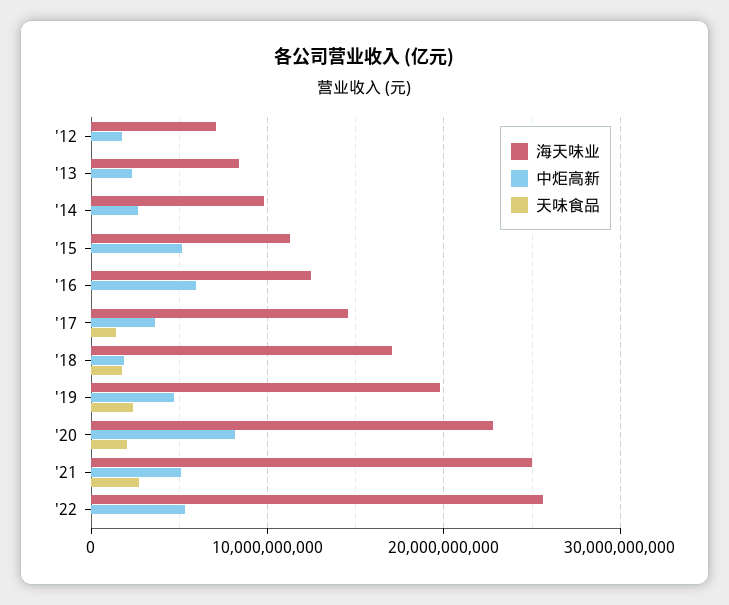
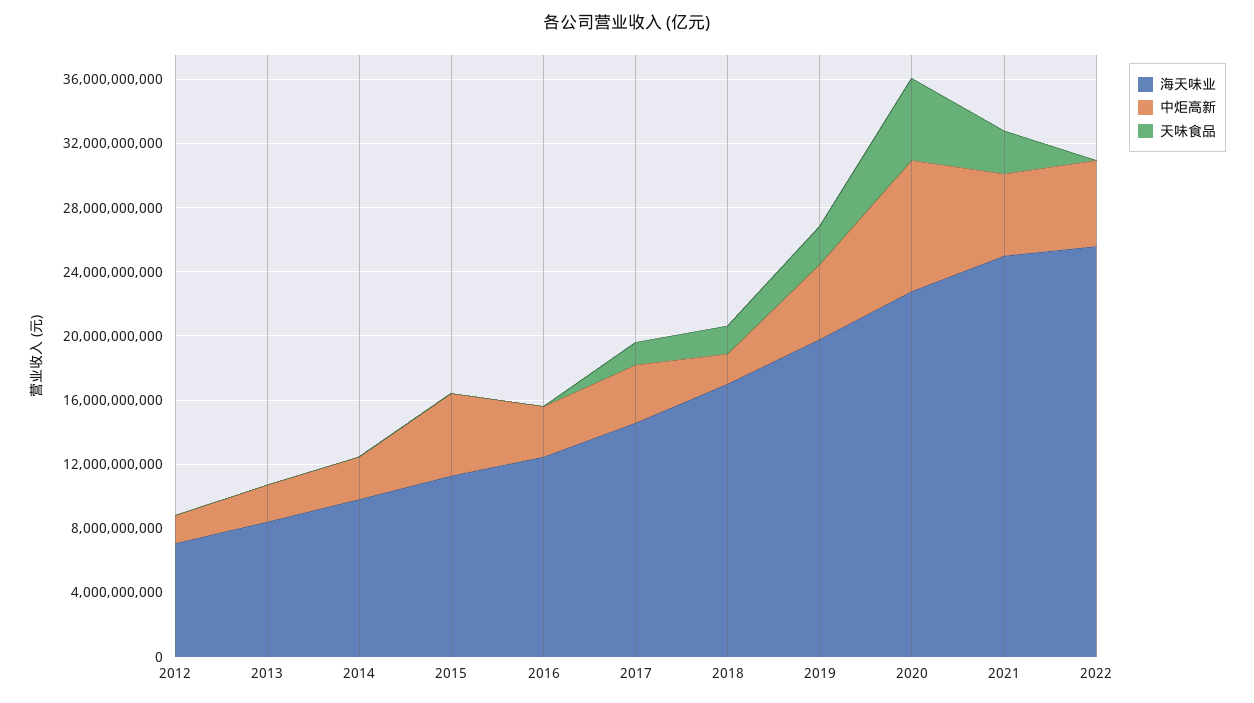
  {
    "海天味业": {
      "'12": 7000000000,
      "'13": 8000000000,
      "'14": 10000000000,
      "'15": 11000000000,
      "'16": 12000000000,
      "'17": 15000000000,
      "'18": 17000000000,
      "'19": 20000000000,
      "'20": 23000000000,
      "'21": 25000000000,
      "'22": 26000000000
    },
    "中炬高新": {
      "'12": 2000000000,
      "'13": 2000000000,
      "'14": 3000000000,
      "'15": 5000000000,
-     "'16": 6000000000,
+     "'16": 3000000000,
      "'17": 4000000000,
      "'18": 2000000000,
      "'19": 5000000000,
      "'20": 8000000000,
      "'21": 5000000000,
      "'22": 5000000000
    },
    "天味食品": {
      "'12": 0,
      "'13": 0,
      "'14": 0,
      "'15": 0,
      "'16": 0,
      "'17": 1000000000,
      "'18": 2000000000,
      "'19": 2000000000,
-     "'20": 2000000000,
+     "'20": 5000000000,
      "'21": 3000000000,
      "'22": 0
    }
  }

